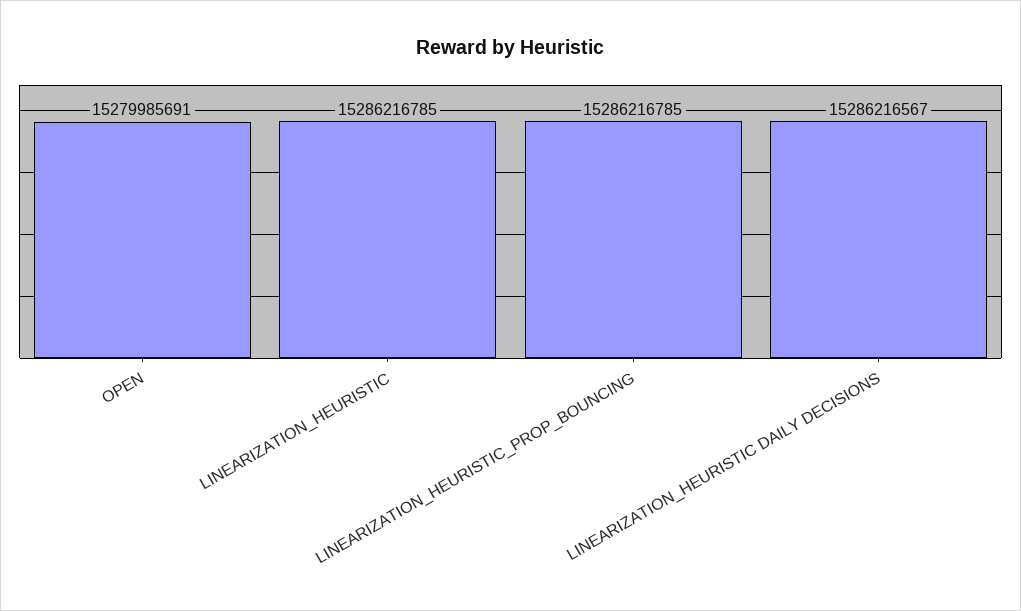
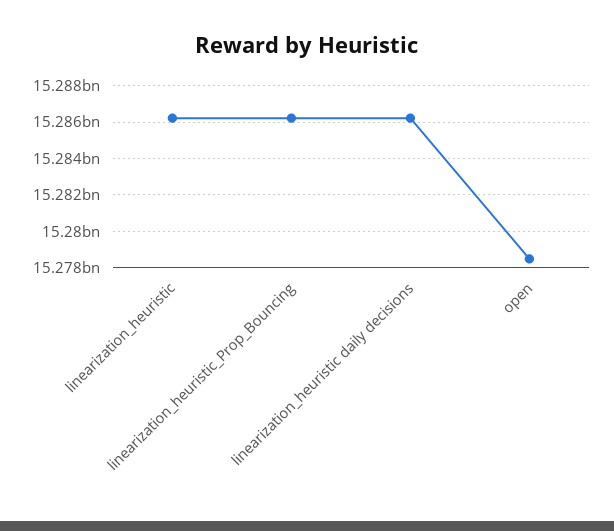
  {
-   "OPEN": 15279985691,
+   "OPEN": 15278500000,
    "LINEARIZATION_HEURISTIC": 15286216785,
    "LINEARIZATION_HEURISTIC_PROP_BOUNCING": 15286216785,
    "LINEARIZATION_HEURISTIC DAILY DECISIONS": 15286216567
  }

